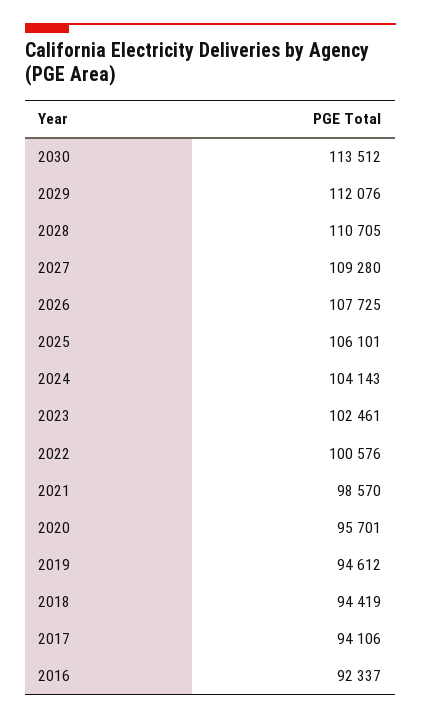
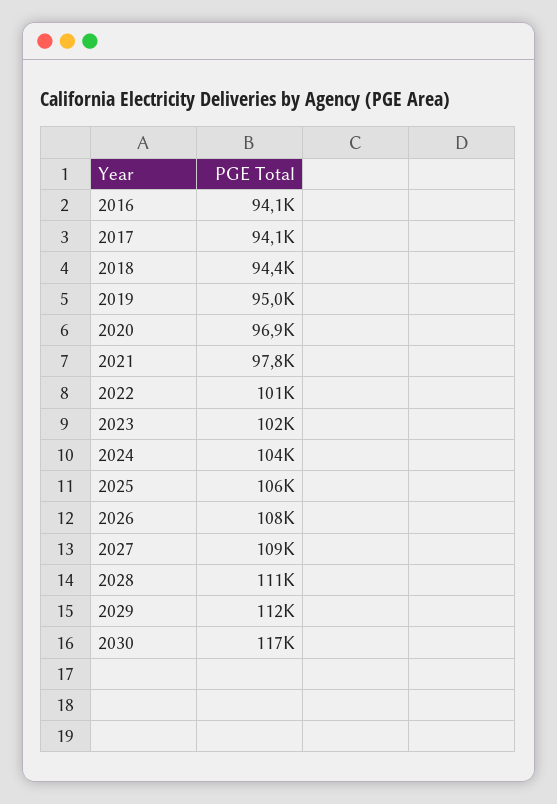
  {
-   "2030": 113512,
+   "2030": 117000,
    "2029": 112076,
    "2028": 110705,
    "2027": 109280,
    "2026": 107725,
    "2025": 106101,
    "2024": 104143,
    "2023": 102461,
    "2022": 100576,
-   "2021": 98570,
+   "2021": 97800,
-   "2020": 95701,
+   "2020": 96900,
-   "2019": 94612,
+   "2019": 95000,
    "2018": 94419,
    "2017": 94106,
-   "2016": 92337
+   "2016": 94100
  }

